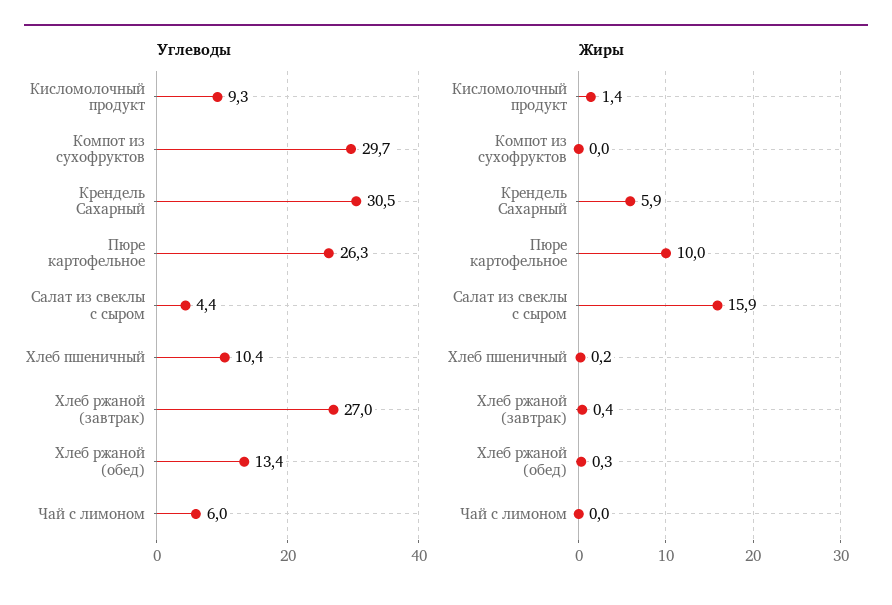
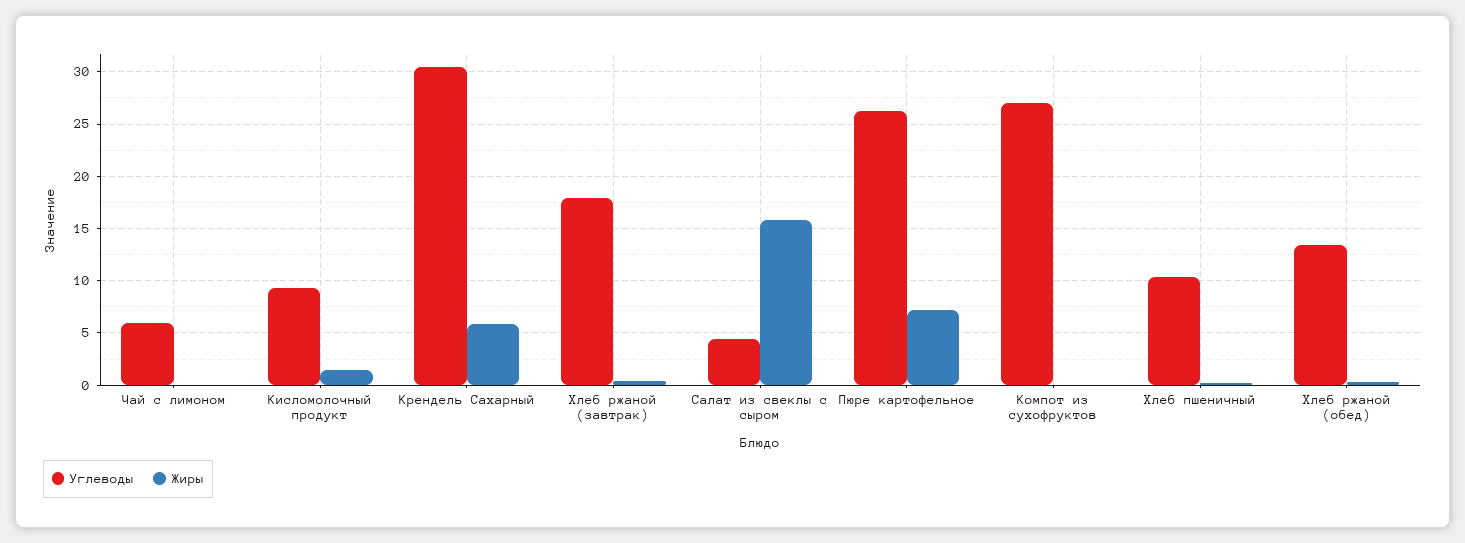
  {
    "Углеводы": {
      "Кисломолочный продукт": 9.3,
-     "Компот из сухофруктов": 29.7,
+     "Компот из сухофруктов": 27,
      "Крендель Сахарный": 30.5,
      "Пюре картофельное": 26.3,
      "Салат из свеклы с сыром": 4.4,
      "Хлеб пшеничный": 10.4,
-     "Хлеб ржаной (завтрак)": 27,
+     "Хлеб ржаной (завтрак)": 18,
      "Хлеб ржаной (обед)": 13.4,
      "Чай с лимоном": 6
    },
    "Жиры": {
      "Кисломолочный продукт": 1.4,
      "Компот из сухофруктов": 0,
      "Крендель Сахарный": 5.9,
-     "Пюре картофельное": 10,
+     "Пюре картофельное": 7,
      "Салат из свеклы с сыром": 15.9,
      "Хлеб пшеничный": 0.2,
      "Хлеб ржаной (завтрак)": 0.4,
      "Хлеб ржаной (обед)": 0.3,
      "Чай с лимоном": 0
    }
  }

